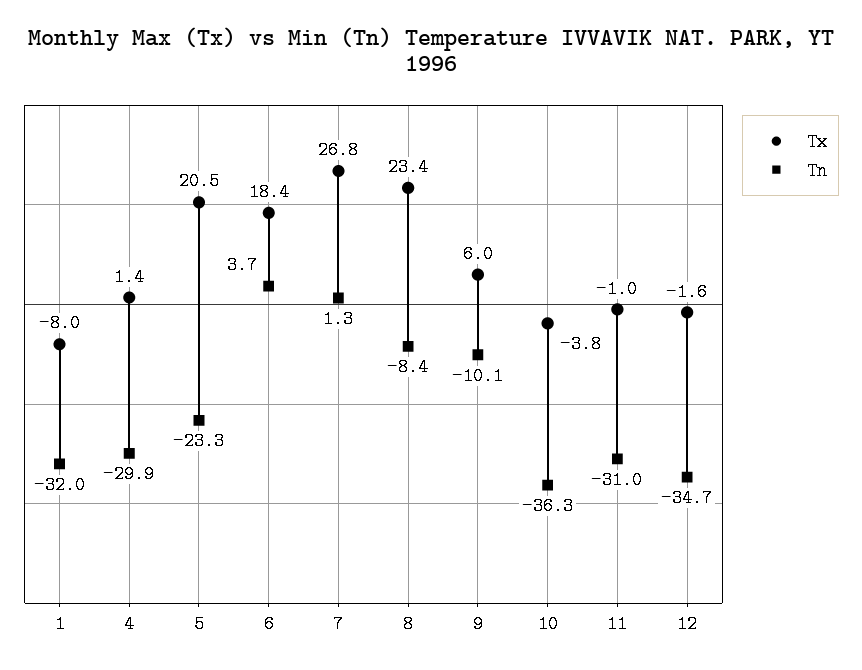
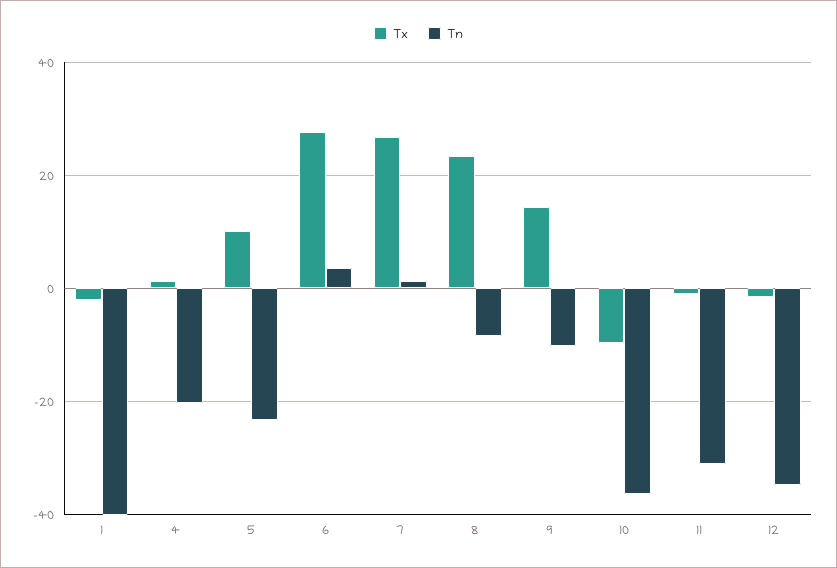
  {
    "Tx": {
-     "1": -8,
+     "1": -2,
      "4": 1.4,
-     "5": 20.5,
+     "5": 10,
-     "6": 18.4,
+     "6": 28,
      "7": 26.8,
      "8": 23.4,
-     "9": 6,
+     "9": 14,
-     "10": -3.8,
+     "10": -10,
      "11": -1,
      "12": -1.6
    },
    "Tn": {
-     "1": -32,
+     "1": -40,
-     "4": -29.9,
+     "4": -20,
      "5": -23.3,
      "6": 3.7,
      "7": 1.3,
      "8": -8.4,
      "9": -10.1,
      "10": -36.3,
      "11": -31,
      "12": -34.7
    }
  }

